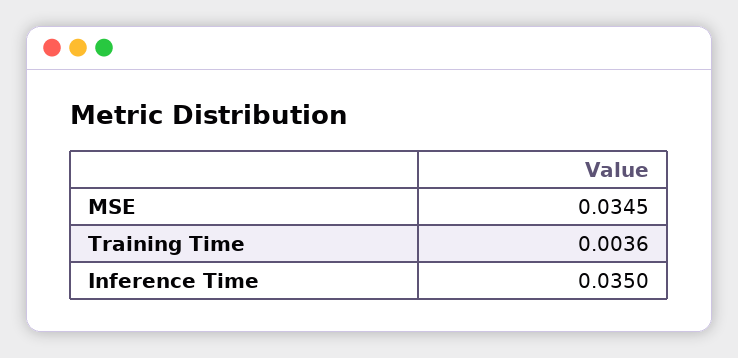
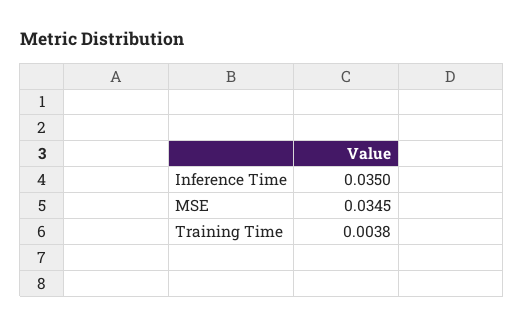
  {
    "MSE": 0.0345,
-   "Training Time": 0.0036,
+   "Training Time": 0.0038,
    "Inference Time": 0.035
  }

